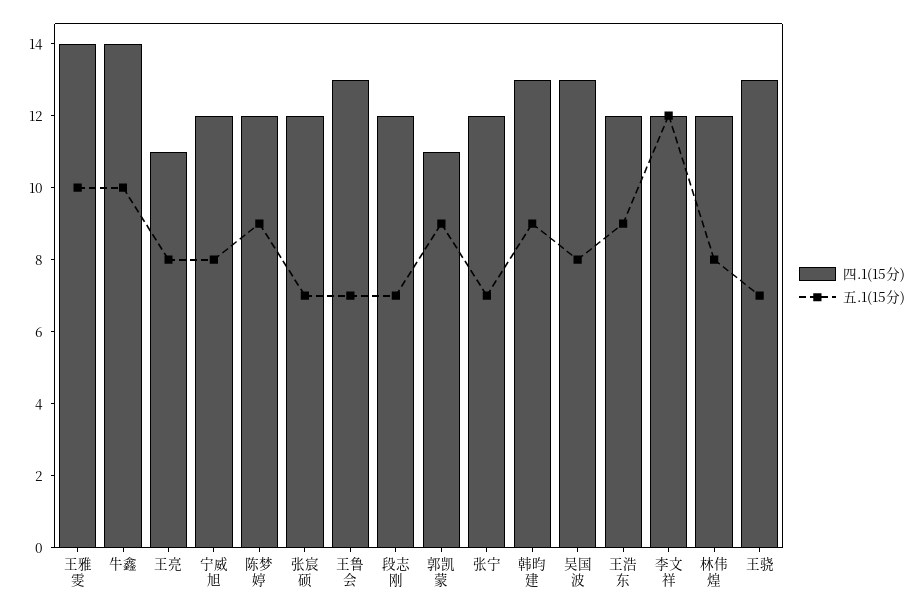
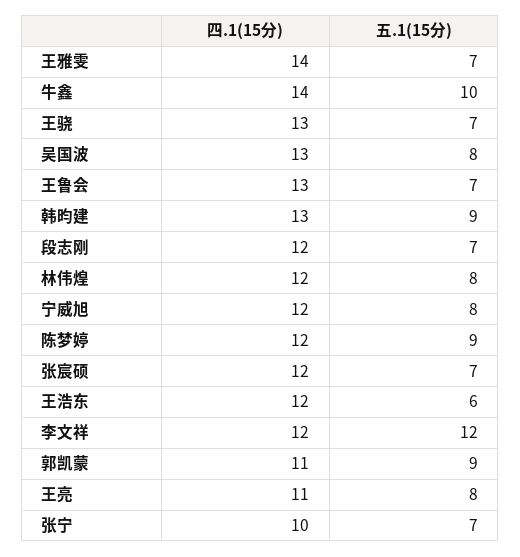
  {
    "四.1(15分)": {
      "王雅雯": 14,
      "牛鑫": 14,
      "王亮": 11,
      "宁威旭": 12,
      "陈梦婷": 12,
      "张宸硕": 12,
      "王鲁会": 13,
      "段志刚": 12,
      "郭凯蒙": 11,
-     "张宁": 12,
+     "张宁": 10,
      "韩昀建": 13,
      "吴国波": 13,
      "王浩东": 12,
      "李文祥": 12,
      "林伟煌": 12,
      "王骁": 13
    },
    "五.1(15分)": {
-     "王雅雯": 10,
+     "王雅雯": 7,
      "牛鑫": 10,
      "王亮": 8,
      "宁威旭": 8,
      "陈梦婷": 9,
      "张宸硕": 7,
      "王鲁会": 7,
      "段志刚": 7,
      "郭凯蒙": 9,
      "张宁": 7,
      "韩昀建": 9,
      "吴国波": 8,
-     "王浩东": 9,
+     "王浩东": 6,
      "李文祥": 12,
      "林伟煌": 8,
      "王骁": 7
    }
  }

